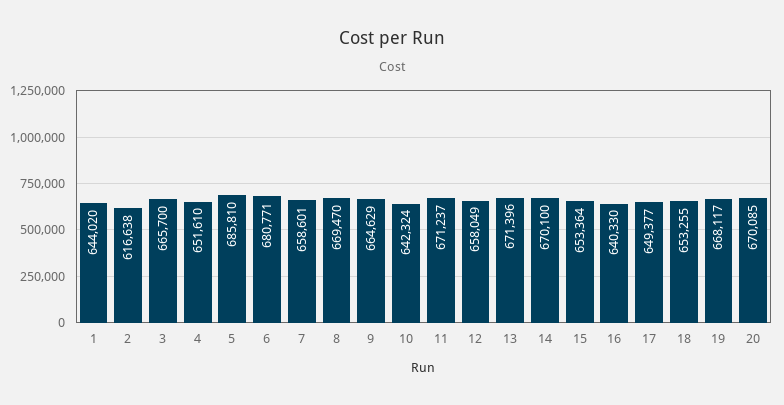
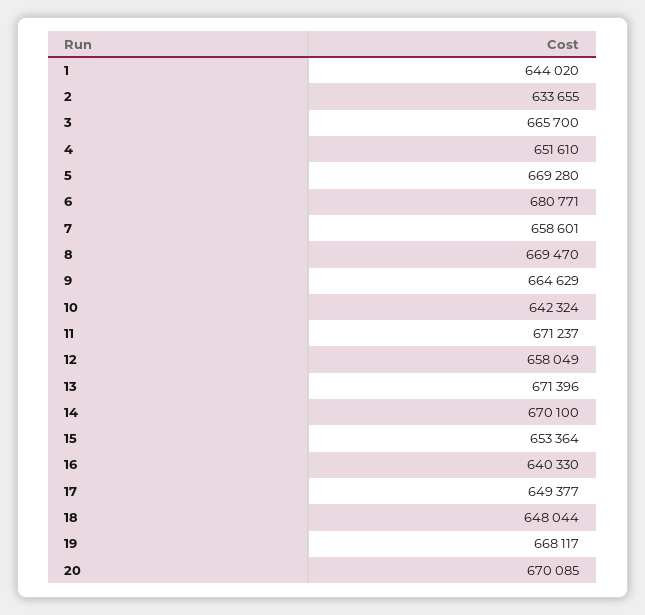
  {
    "1": 644020,
-   "2": 616638,
+   "2": 633655,
    "3": 665700,
    "4": 651610,
-   "5": 685810,
+   "5": 669280,
    "6": 680771,
    "7": 658601,
    "8": 669470,
    "9": 664629,
    "10": 642324,
    "11": 671237,
    "12": 658049,
    "13": 671396,
    "14": 670100,
    "15": 653364,
    "16": 640330,
    "17": 649377,
-   "18": 653255,
+   "18": 648044,
    "19": 668117,
    "20": 670085
  }

